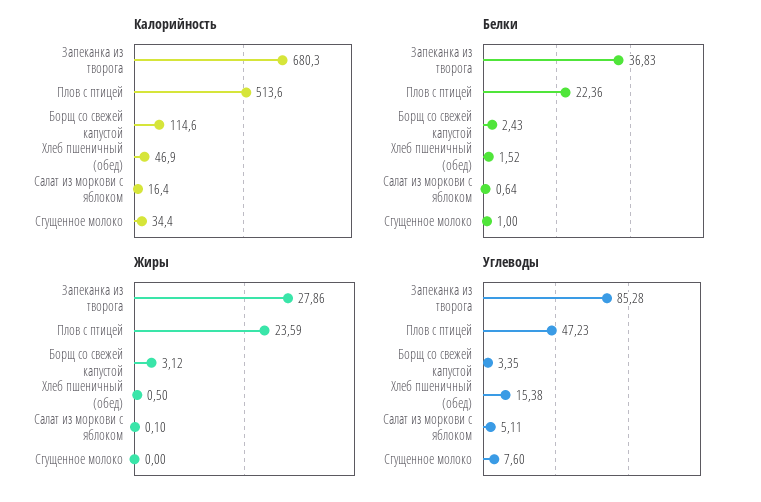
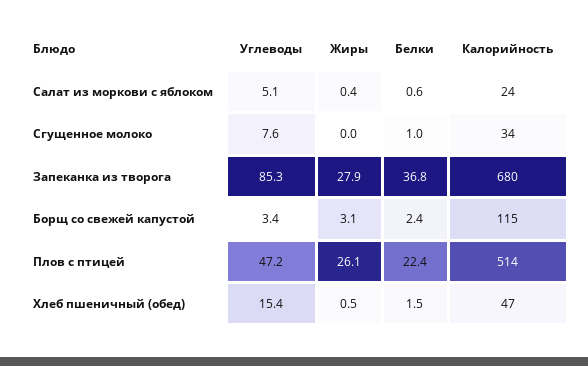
  {
    "Калорийность": {
      "Запеканка из творога": 680.3,
      "Плов с птицей": 513.6,
      "Борщ со свежей капустой": 114.6,
      "Хлеб пшеничный (обед)": 46.9,
-     "Салат из моркови с яблоком": 16.4,
+     "Салат из моркови с яблоком": 24,
      "Сгущенное молоко": 34.4
    },
    "Белки": {
      "Запеканка из творога": 36.83,
      "Плов с птицей": 22.36,
      "Борщ со свежей капустой": 2.43,
      "Хлеб пшеничный (обед)": 1.52,
      "Салат из моркови с яблоком": 0.64,
      "Сгущенное молоко": 1
    },
    "Жиры": {
      "Запеканка из творога": 27.86,
-     "Плов с птицей": 23.59,
+     "Плов с птицей": 26.1,
      "Борщ со свежей капустой": 3.12,
      "Хлеб пшеничный (обед)": 0.5,
-     "Салат из моркови с яблоком": 0.1,
+     "Салат из моркови с яблоком": 0.4,
      "Сгущенное молоко": 0
    },
    "Углеводы": {
      "Запеканка из творога": 85.28,
      "Плов с птицей": 47.23,
      "Борщ со свежей капустой": 3.35,
      "Хлеб пшеничный (обед)": 15.38,
      "Салат из моркови с яблоком": 5.11,
      "Сгущенное молоко": 7.6
    }
  }

